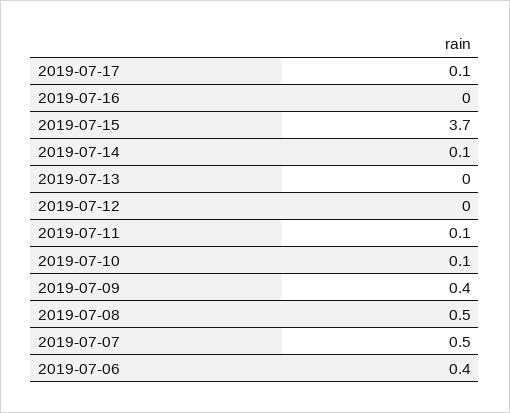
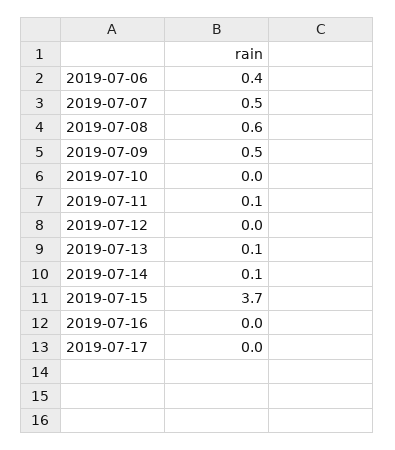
  {
-   "2019-07-17": 0.1,
+   "2019-07-17": 0,
    "2019-07-16": 0,
    "2019-07-15": 3.7,
    "2019-07-14": 0.1,
-   "2019-07-13": 0,
+   "2019-07-13": 0.1,
    "2019-07-12": 0,
    "2019-07-11": 0.1,
-   "2019-07-10": 0.1,
+   "2019-07-10": 0,
-   "2019-07-09": 0.4,
+   "2019-07-09": 0.5,
-   "2019-07-08": 0.5,
+   "2019-07-08": 0.6,
    "2019-07-07": 0.5,
    "2019-07-06": 0.4
  }

